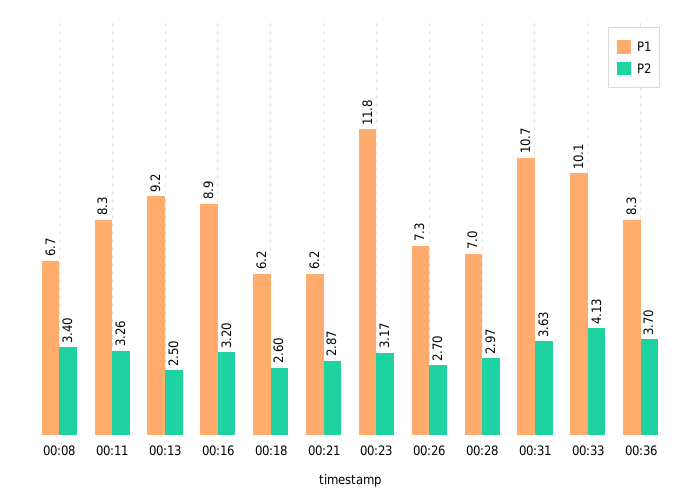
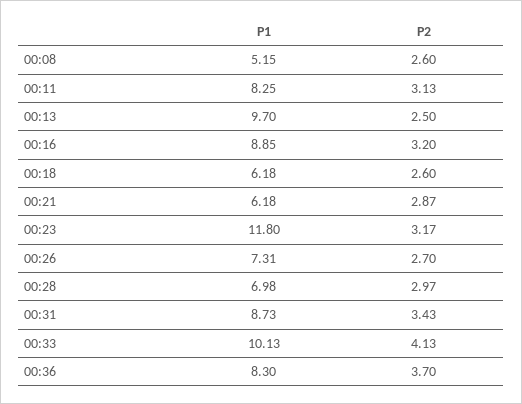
  {
    "P1": {
-     "00:08": 6.7,
+     "00:08": 5.15,
      "00:11": 8.25,
-     "00:13": 9.2,
+     "00:13": 9.7,
      "00:16": 8.85,
      "00:18": 6.18,
      "00:21": 6.18,
      "00:23": 11.8,
      "00:26": 7.31,
      "00:28": 6.98,
-     "00:31": 10.7,
+     "00:31": 8.73,
      "00:33": 10.13,
      "00:36": 8.3
    },
    "P2": {
-     "00:08": 3.4,
+     "00:08": 2.6,
-     "00:11": 3.26,
+     "00:11": 3.13,
      "00:13": 2.5,
      "00:16": 3.2,
      "00:18": 2.6,
      "00:21": 2.87,
      "00:23": 3.17,
      "00:26": 2.7,
      "00:28": 2.97,
-     "00:31": 3.63,
+     "00:31": 3.43,
      "00:33": 4.13,
      "00:36": 3.7
    }
  }

